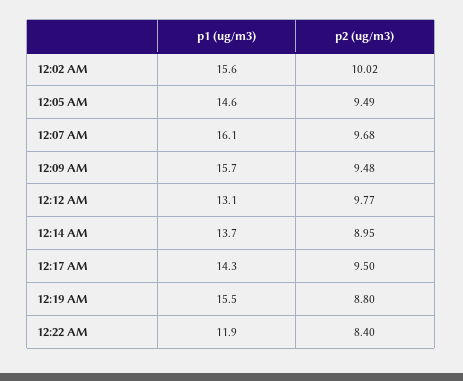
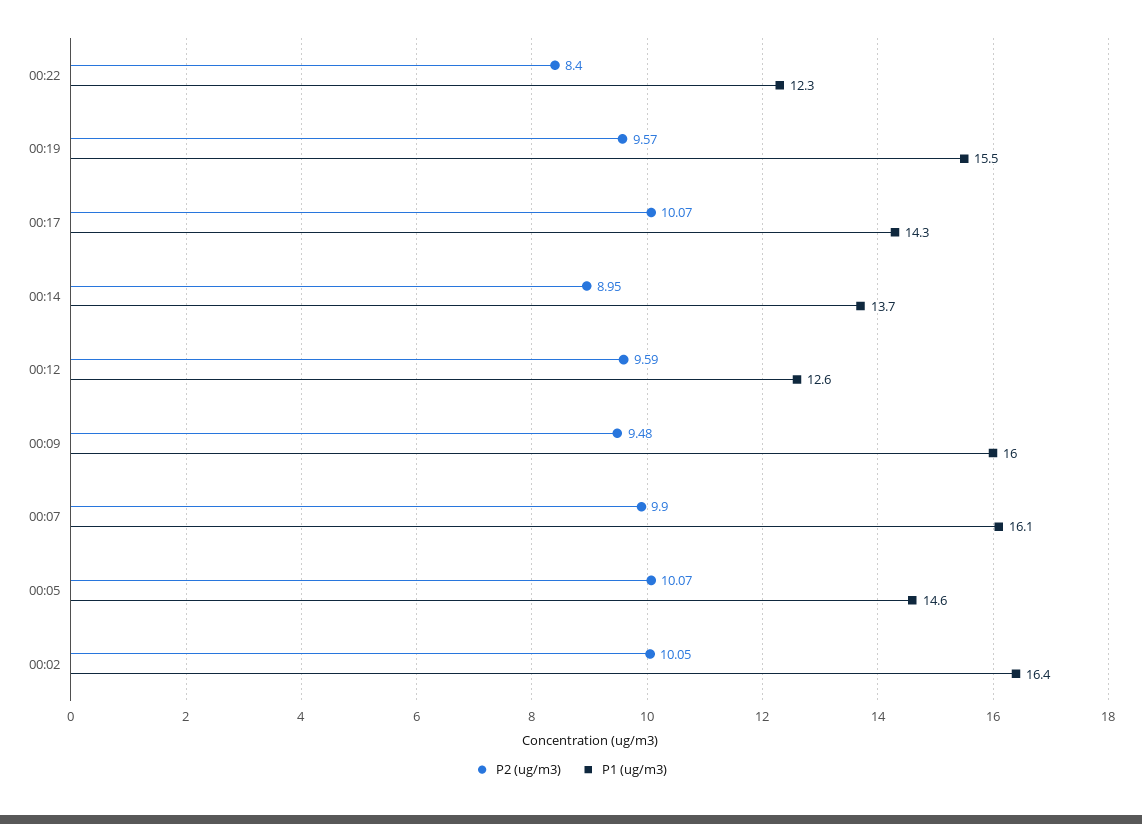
  {
    "p1 (ug/m3)": {
-     "12:02 AM": 15.6,
+     "12:02 AM": 16.4,
      "12:05 AM": 14.6,
      "12:07 AM": 16.1,
-     "12:09 AM": 15.7,
+     "12:09 AM": 16,
-     "12:12 AM": 13.1,
+     "12:12 AM": 12.6,
      "12:14 AM": 13.7,
      "12:17 AM": 14.3,
      "12:19 AM": 15.5,
-     "12:22 AM": 11.9
+     "12:22 AM": 12.3
    },
    "p2 (ug/m3)": {
-     "12:02 AM": 10.02,
+     "12:02 AM": 10.05,
-     "12:05 AM": 9.49,
+     "12:05 AM": 10.07,
-     "12:07 AM": 9.68,
+     "12:07 AM": 9.9,
      "12:09 AM": 9.48,
-     "12:12 AM": 9.77,
+     "12:12 AM": 9.59,
      "12:14 AM": 8.95,
-     "12:17 AM": 9.5,
+     "12:17 AM": 10.07,
-     "12:19 AM": 8.8,
+     "12:19 AM": 9.57,
      "12:22 AM": 8.4
    }
  }

